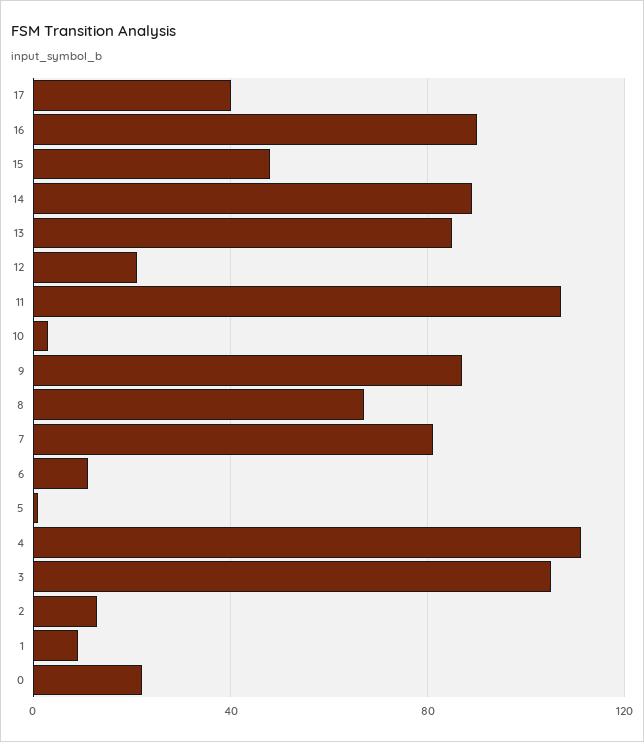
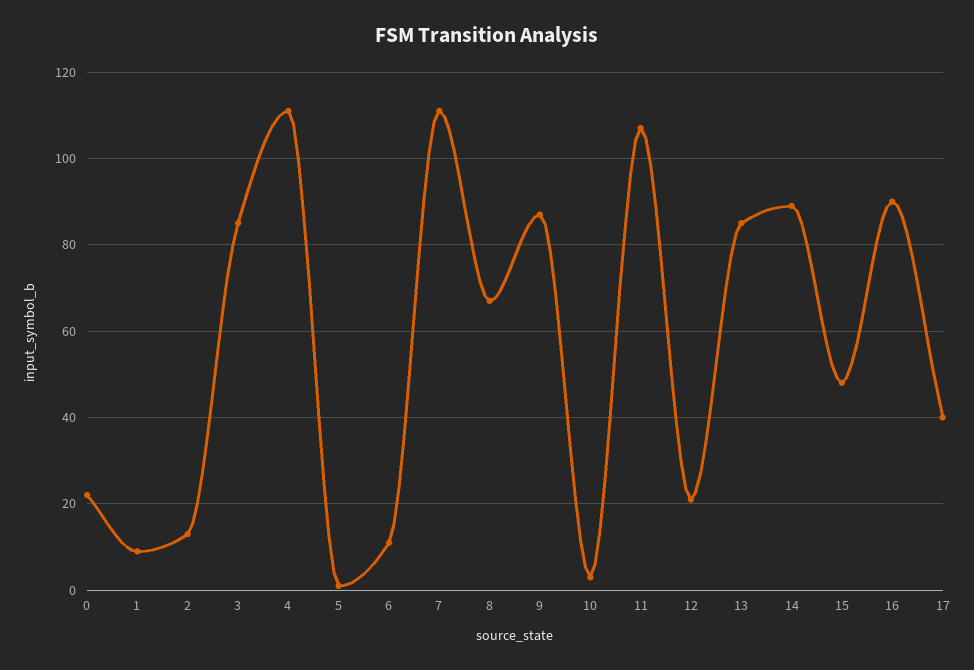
  {
    "17": 40,
    "16": 90,
    "15": 50,
    "14": 90,
    "13": 85,
    "12": 20,
    "11": 105,
    "10": 5,
    "9": 85,
    "8": 65,
-   "7": 80,
+   "7": 110,
    "6": 10,
    "5": 0,
    "4": 110,
-   "3": 105,
+   "3": 85,
    "2": 15,
    "1": 10,
    "0": 20
  }

